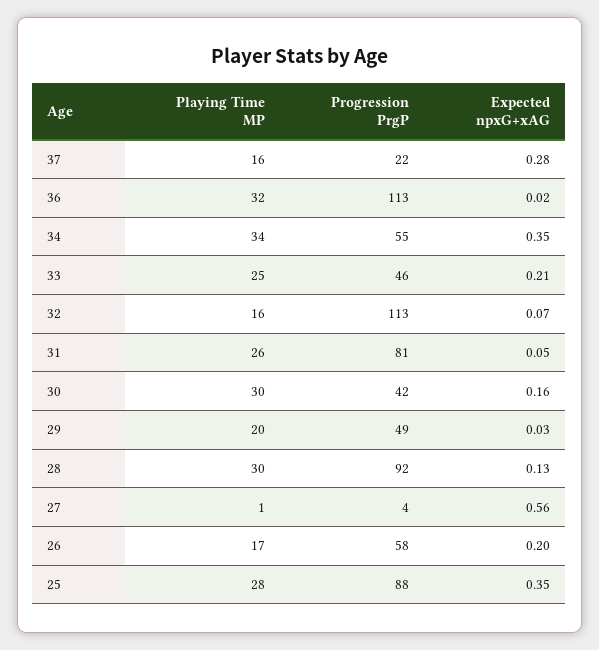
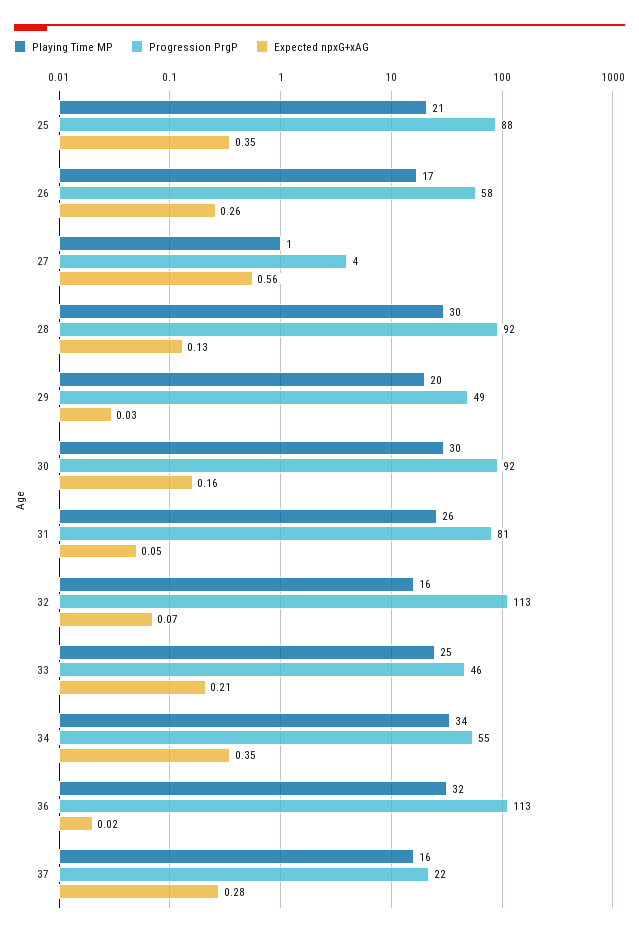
  {
    "Playing Time MP": {
      "37": 16,
      "36": 32,
      "34": 34,
      "33": 25,
      "32": 16,
      "31": 26,
      "30": 30,
      "29": 20,
      "28": 30,
      "27": 1,
      "26": 17,
-     "25": 28
+     "25": 21
    },
    "Progression PrgP": {
      "37": 22,
      "36": 113,
      "34": 55,
      "33": 46,
      "32": 113,
      "31": 81,
-     "30": 42,
+     "30": 92,
      "29": 49,
      "28": 92,
      "27": 4,
      "26": 58,
      "25": 88
    },
    "Expected npxG+xAG": {
      "37": 0.28,
      "36": 0.02,
      "34": 0.35,
      "33": 0.21,
      "32": 0.07,
      "31": 0.05,
      "30": 0.16,
      "29": 0.03,
      "28": 0.13,
      "27": 0.56,
-     "26": 0.2,
+     "26": 0.26,
      "25": 0.35
    }
  }

